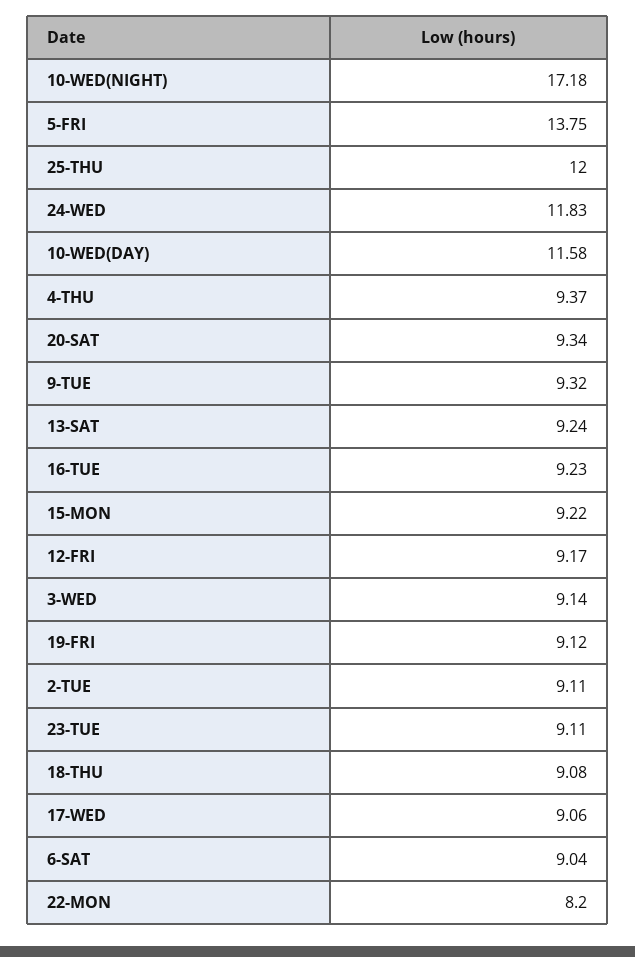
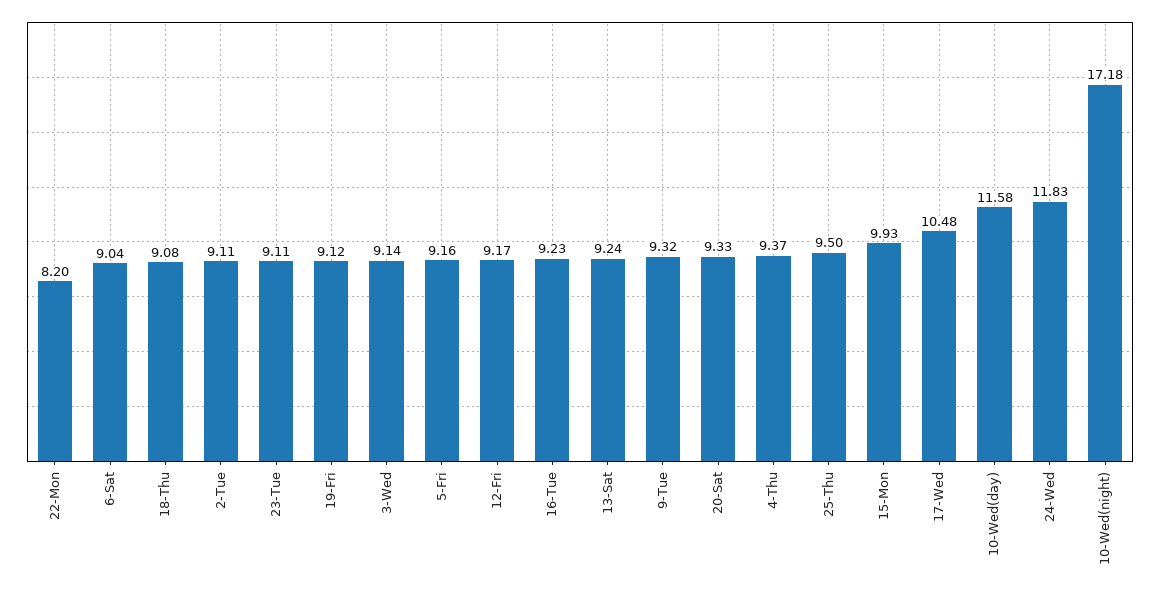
  {
    "10-WED(NIGHT)": 17.18,
-   "5-FRI": 13.75,
+   "5-FRI": 9.16,
-   "25-THU": 12,
+   "25-THU": 9.5,
    "24-WED": 11.83,
    "10-WED(DAY)": 11.58,
    "4-THU": 9.37,
-   "20-SAT": 9.34,
+   "20-SAT": 9.33,
    "9-TUE": 9.32,
    "13-SAT": 9.24,
    "16-TUE": 9.23,
-   "15-MON": 9.22,
+   "15-MON": 9.93,
    "12-FRI": 9.17,
    "3-WED": 9.14,
    "19-FRI": 9.12,
    "2-TUE": 9.11,
    "23-TUE": 9.11,
    "18-THU": 9.08,
-   "17-WED": 9.06,
+   "17-WED": 10.48,
    "6-SAT": 9.04,
    "22-MON": 8.2
  }

